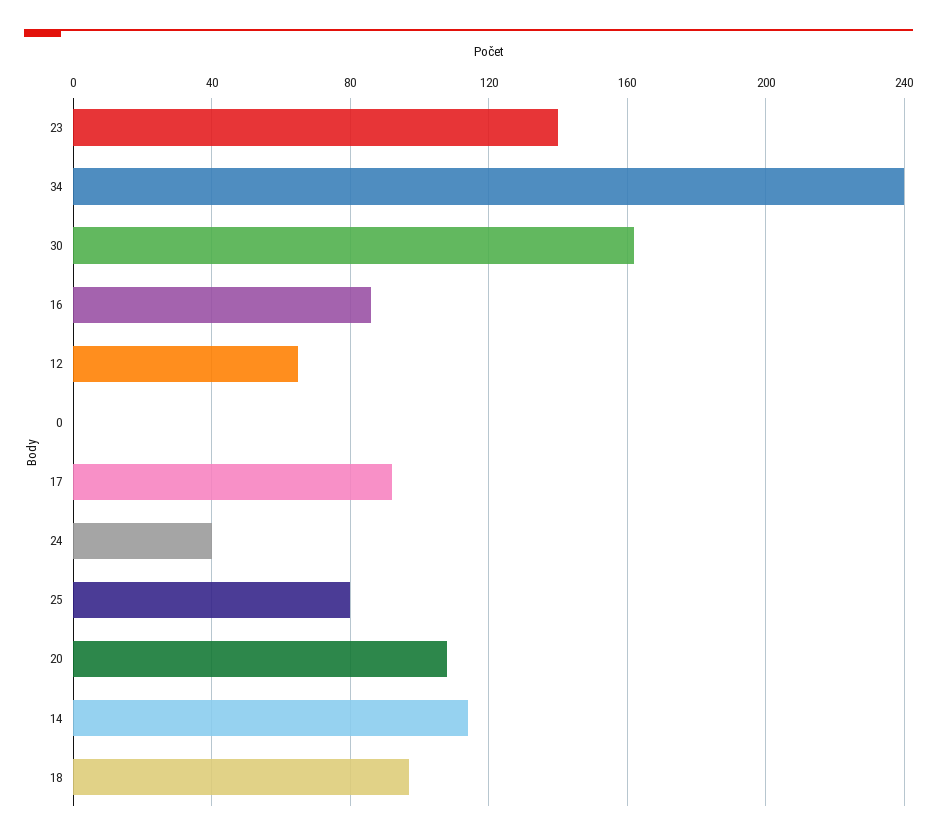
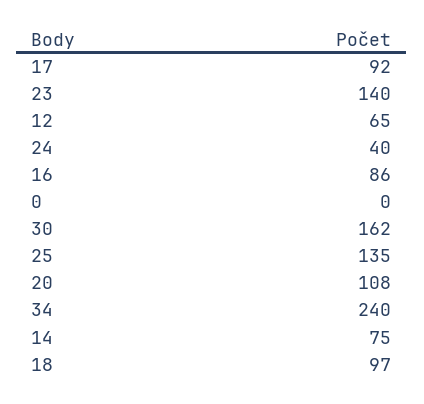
  {
    "23": 140,
    "34": 240,
    "30": 162,
    "16": 86,
    "12": 65,
    "0": 0,
    "17": 92,
    "24": 40,
-   "25": 80,
+   "25": 135,
    "20": 108,
-   "14": 115,
+   "14": 75,
    "18": 97
  }

